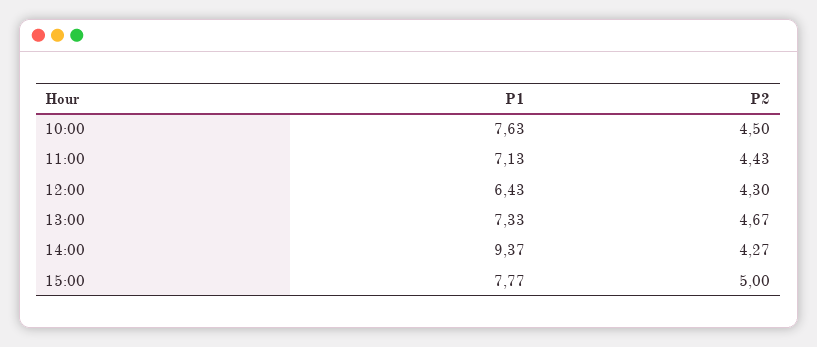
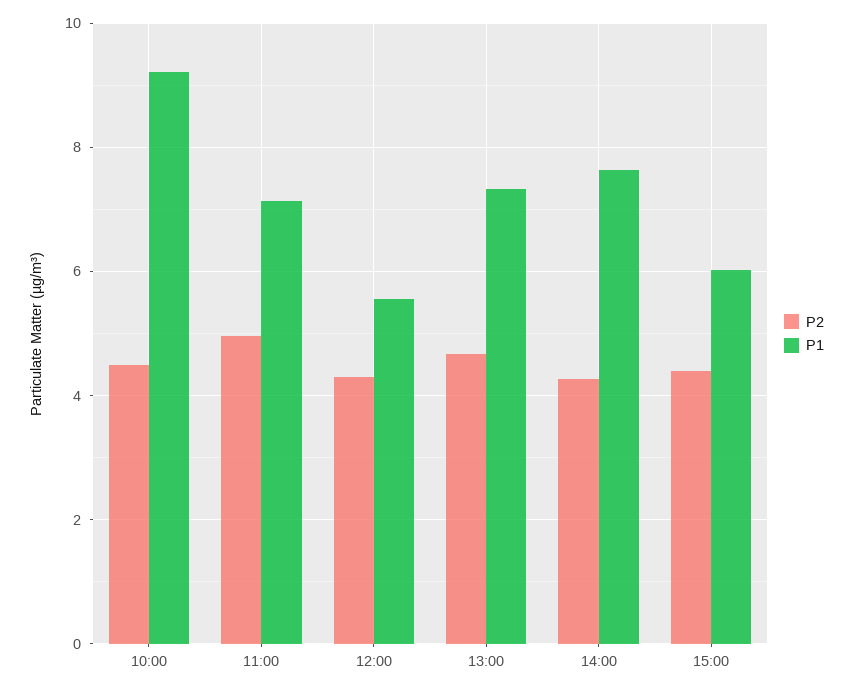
  {
    "P1": {
-     "10:00": 7.63,
+     "10:00": 9.2,
      "11:00": 7.13,
-     "12:00": 6.43,
+     "12:00": 5.6,
      "13:00": 7.33,
-     "14:00": 9.37,
+     "14:00": 7.6,
-     "15:00": 7.77
+     "15:00": 6
    },
    "P2": {
      "10:00": 4.5,
-     "11:00": 4.43,
+     "11:00": 5,
      "12:00": 4.3,
      "13:00": 4.67,
      "14:00": 4.27,
-     "15:00": 5
+     "15:00": 4.4
    }
  }

